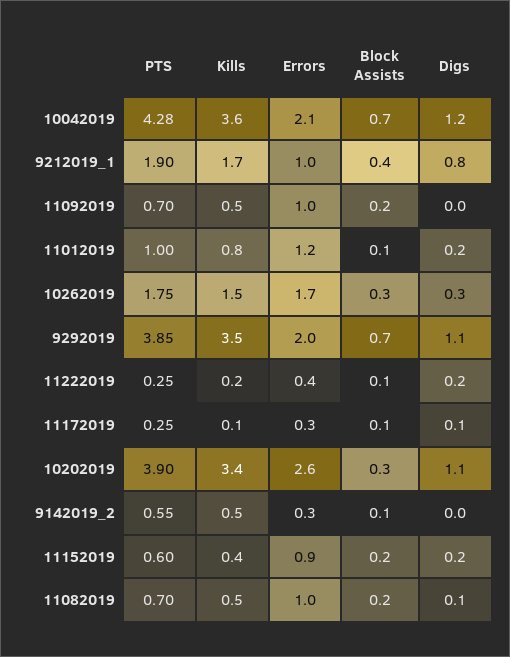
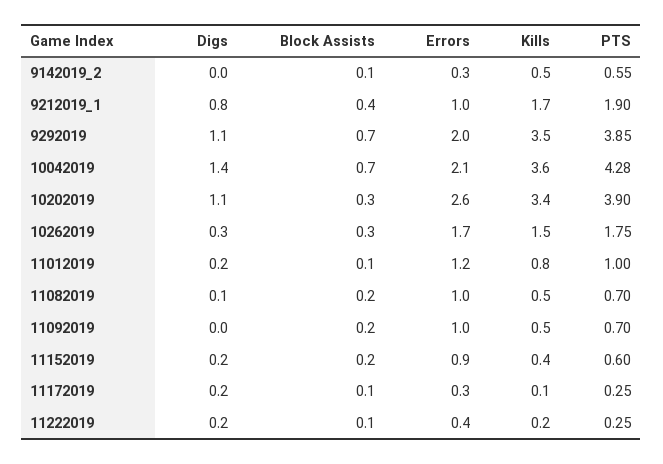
  {
    "PTS": {
      "10042019": 4.28,
      "9212019_1": 1.9,
      "11092019": 0.7,
      "11012019": 1,
      "10262019": 1.75,
      "9292019": 3.85,
      "11222019": 0.25,
      "11172019": 0.25,
      "10202019": 3.9,
      "9142019_2": 0.55,
      "11152019": 0.6,
      "11082019": 0.7
    },
    "Kills": {
      "10042019": 3.6,
      "9212019_1": 1.7,
      "11092019": 0.5,
      "11012019": 0.8,
      "10262019": 1.5,
      "9292019": 3.5,
      "11222019": 0.2,
      "11172019": 0.1,
      "10202019": 3.4,
      "9142019_2": 0.5,
      "11152019": 0.4,
      "11082019": 0.5
    },
    "Errors": {
      "10042019": 2.1,
      "9212019_1": 1,
      "11092019": 1,
      "11012019": 1.2,
      "10262019": 1.7,
      "9292019": 2,
      "11222019": 0.4,
      "11172019": 0.3,
      "10202019": 2.6,
      "9142019_2": 0.3,
      "11152019": 0.9,
      "11082019": 1
    },
    "Block Assists": {
      "10042019": 0.7,
      "9212019_1": 0.4,
      "11092019": 0.2,
      "11012019": 0.1,
      "10262019": 0.3,
      "9292019": 0.7,
      "11222019": 0.1,
      "11172019": 0.1,
      "10202019": 0.3,
      "9142019_2": 0.1,
      "11152019": 0.2,
      "11082019": 0.2
    },
    "Digs": {
-     "10042019": 1.2,
+     "10042019": 1.4,
      "9212019_1": 0.8,
      "11092019": 0,
      "11012019": 0.2,
      "10262019": 0.3,
      "9292019": 1.1,
      "11222019": 0.2,
-     "11172019": 0.1,
+     "11172019": 0.2,
      "10202019": 1.1,
      "9142019_2": 0,
      "11152019": 0.2,
      "11082019": 0.1
    }
  }

